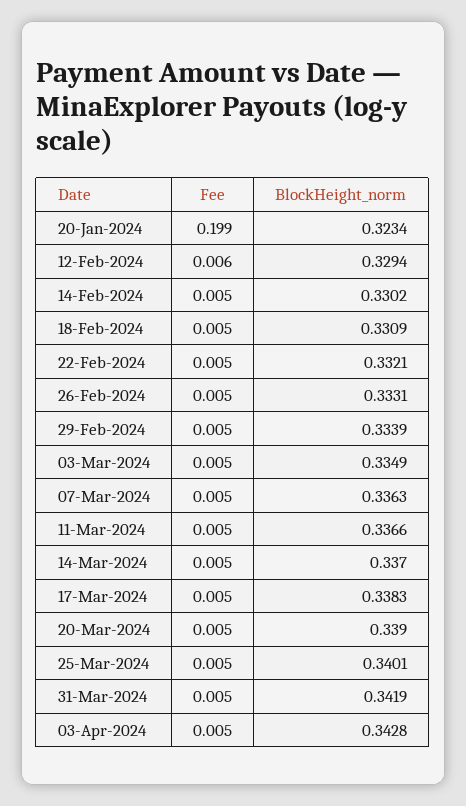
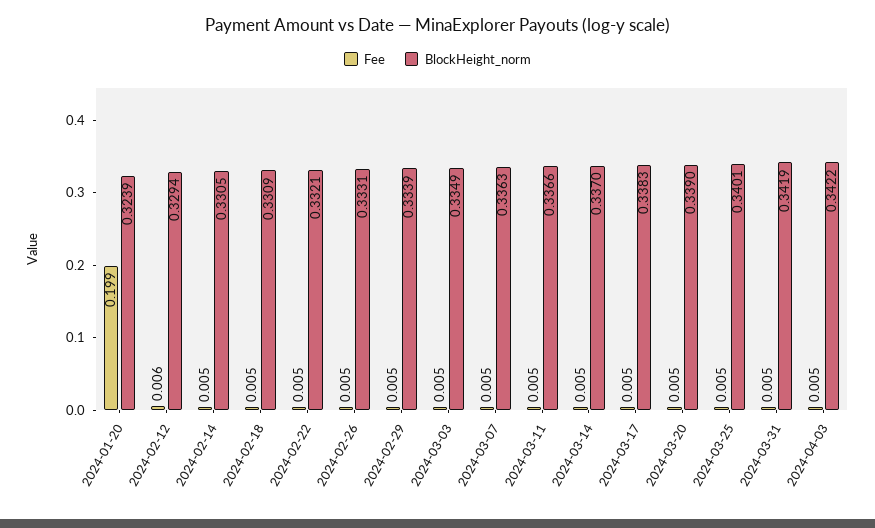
  {
    "Fee": {
      "20-Jan-2024": 0.199,
      "12-Feb-2024": 0.006,
      "14-Feb-2024": 0.005,
      "18-Feb-2024": 0.005,
      "22-Feb-2024": 0.005,
      "26-Feb-2024": 0.005,
      "29-Feb-2024": 0.005,
      "03-Mar-2024": 0.005,
      "07-Mar-2024": 0.005,
      "11-Mar-2024": 0.005,
      "14-Mar-2024": 0.005,
      "17-Mar-2024": 0.005,
      "20-Mar-2024": 0.005,
      "25-Mar-2024": 0.005,
      "31-Mar-2024": 0.005,
      "03-Apr-2024": 0.005
    },
    "BlockHeight_norm": {
-     "20-Jan-2024": 0.3234,
+     "20-Jan-2024": 0.3239,
      "12-Feb-2024": 0.3294,
-     "14-Feb-2024": 0.3302,
+     "14-Feb-2024": 0.3305,
      "18-Feb-2024": 0.3309,
      "22-Feb-2024": 0.3321,
      "26-Feb-2024": 0.3331,
      "29-Feb-2024": 0.3339,
      "03-Mar-2024": 0.3349,
      "07-Mar-2024": 0.3363,
      "11-Mar-2024": 0.3366,
      "14-Mar-2024": 0.337,
      "17-Mar-2024": 0.3383,
      "20-Mar-2024": 0.339,
      "25-Mar-2024": 0.3401,
      "31-Mar-2024": 0.3419,
-     "03-Apr-2024": 0.3428
+     "03-Apr-2024": 0.3422
    }
  }

